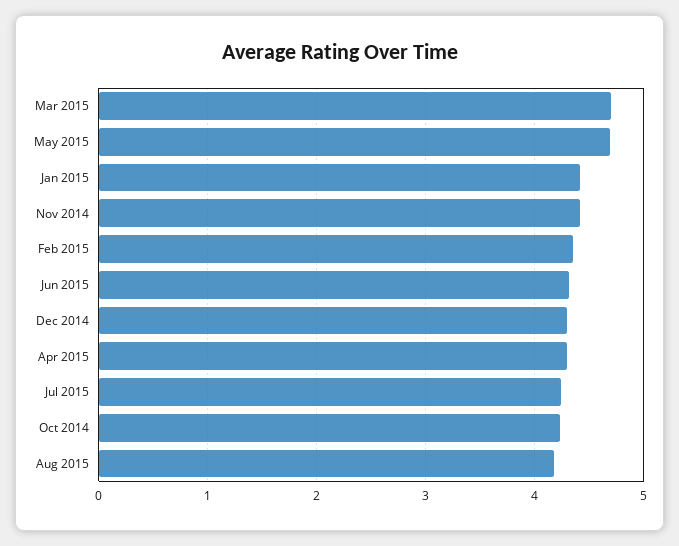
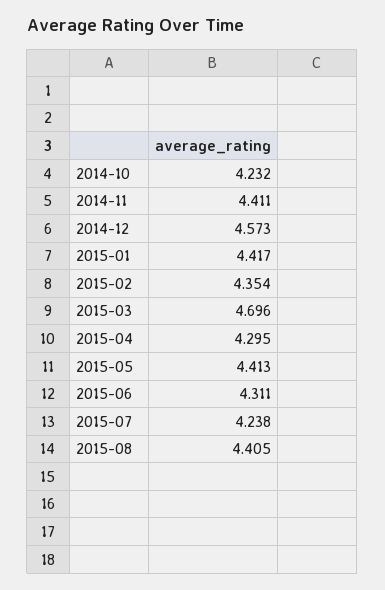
  {
    "Mar 2015": 4.696,
-   "May 2015": 4.7,
+   "May 2015": 4.413,
    "Jan 2015": 4.417,
    "Nov 2014": 4.411,
    "Feb 2015": 4.354,
    "Jun 2015": 4.311,
-   "Dec 2014": 4.3,
+   "Dec 2014": 4.573,
    "Apr 2015": 4.295,
    "Jul 2015": 4.238,
    "Oct 2014": 4.232,
-   "Aug 2015": 4.2
+   "Aug 2015": 4.405
  }

